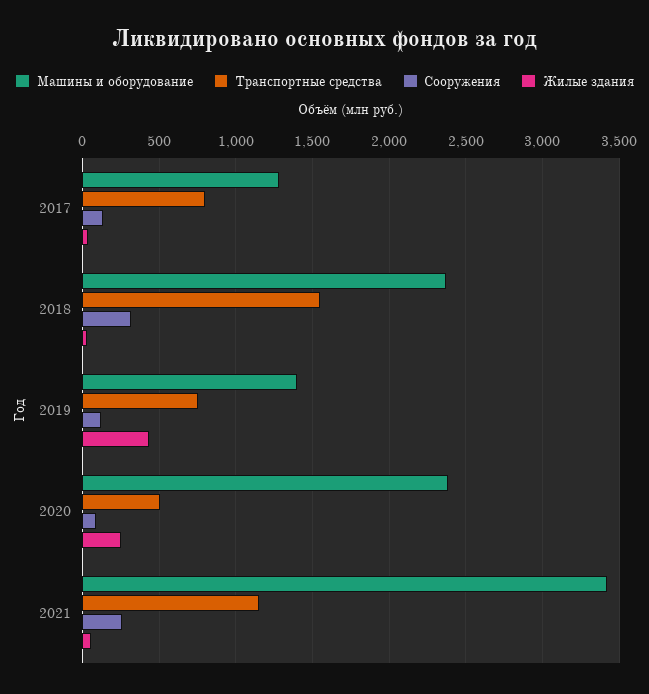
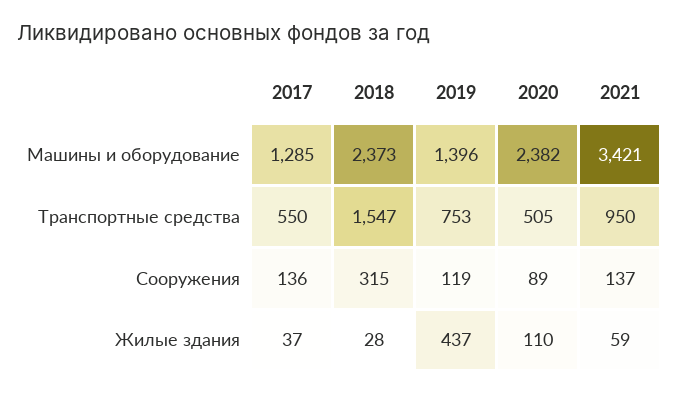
  {
    "Машины и оборудование": {
      "2017": 1285,
      "2018": 2373,
      "2019": 1396,
      "2020": 2382,
      "2021": 3421
    },
    "Транспортные средства": {
-     "2017": 800,
+     "2017": 550,
      "2018": 1547,
      "2019": 753,
      "2020": 505,
-     "2021": 1150
+     "2021": 950
    },
    "Сооружения": {
      "2017": 136,
      "2018": 315,
      "2019": 119,
      "2020": 89,
-     "2021": 250
+     "2021": 137
    },
    "Жилые здания": {
      "2017": 37,
      "2018": 28,
      "2019": 437,
-     "2020": 250,
+     "2020": 110,
      "2021": 59
    }
  }

